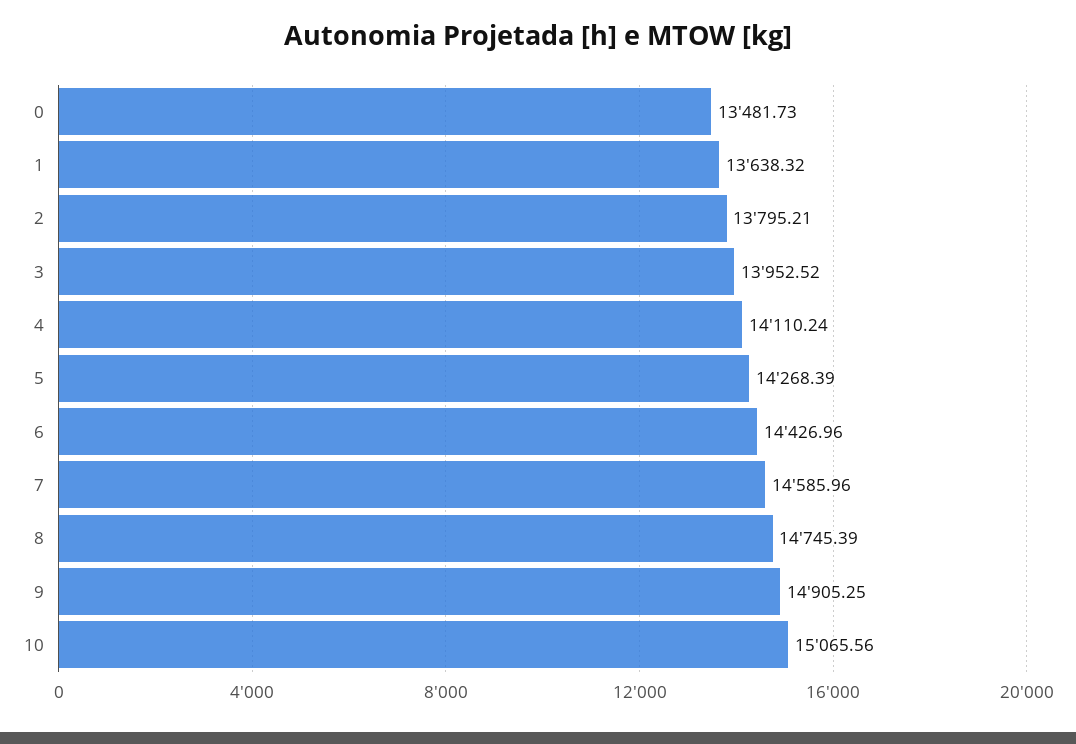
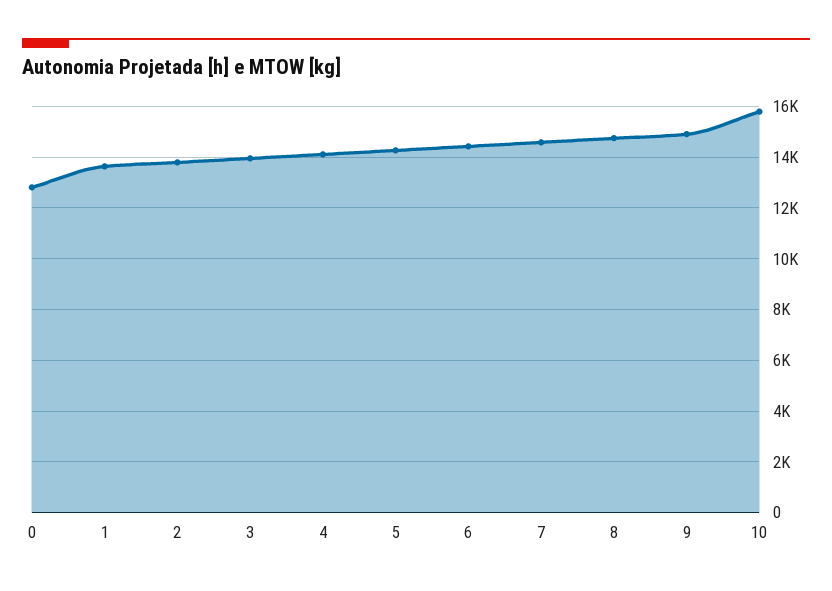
  {
-   "0": 13481.73,
+   "0": 12750,
    "1": 13638.32,
    "2": 13795.21,
    "3": 13952.52,
    "4": 14110.24,
    "5": 14268.39,
    "6": 14426.96,
    "7": 14585.96,
    "8": 14745.39,
    "9": 14905.25,
-   "10": 15065.56
+   "10": 15750
  }

